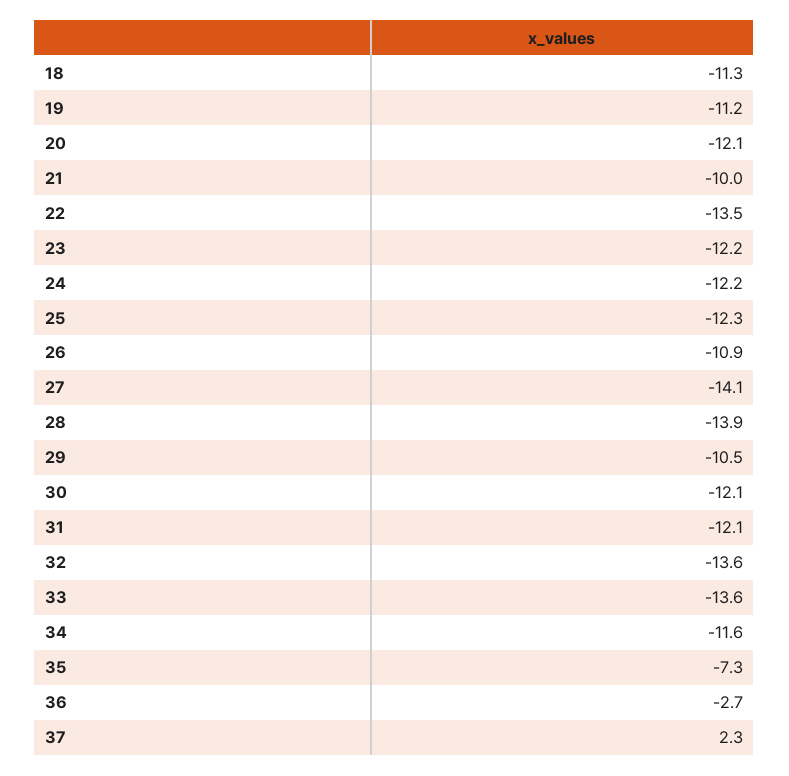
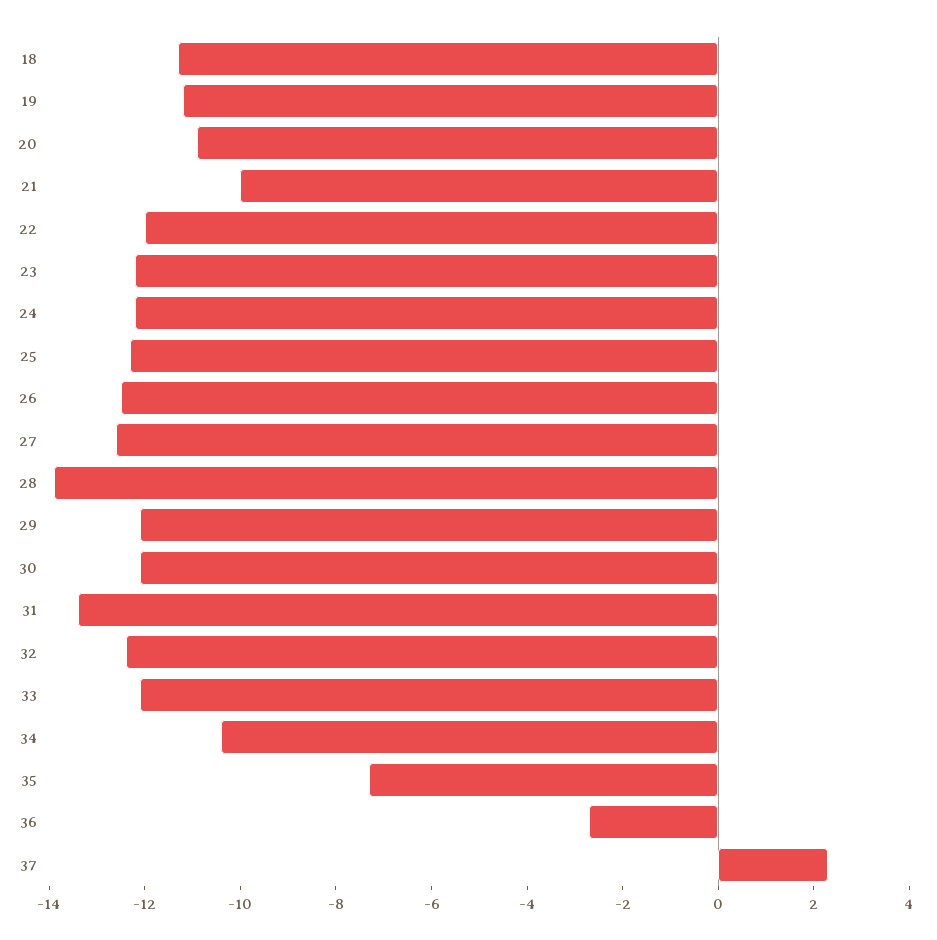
  {
    "18": -11.3,
    "19": -11.2,
-   "20": -12.1,
+   "20": -11,
    "21": -10,
-   "22": -13.5,
+   "22": -12,
    "23": -12.2,
    "24": -12.2,
    "25": -12.3,
-   "26": -10.9,
+   "26": -12.5,
-   "27": -14.1,
+   "27": -12.5,
    "28": -13.9,
-   "29": -10.5,
+   "29": -12,
    "30": -12.1,
-   "31": -12.1,
+   "31": -13.5,
-   "32": -13.6,
+   "32": -12.5,
-   "33": -13.6,
+   "33": -12,
-   "34": -11.6,
+   "34": -10.5,
    "35": -7.3,
    "36": -2.7,
    "37": 2.3
  }

